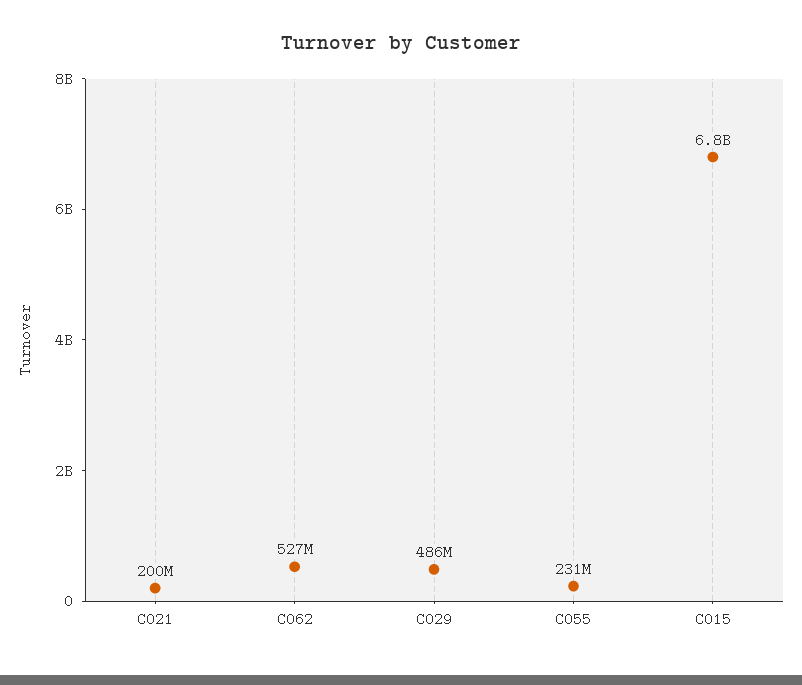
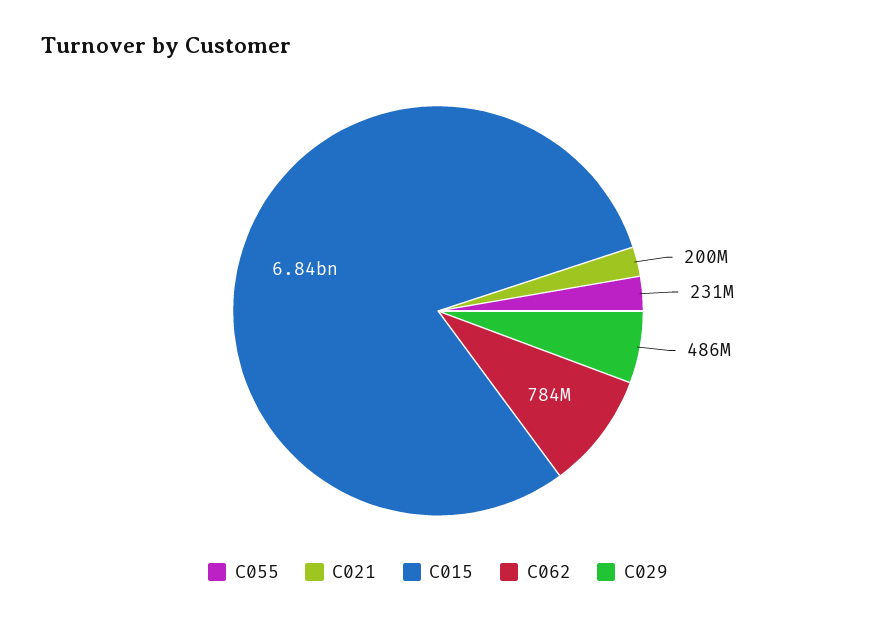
  {
    "C021": 200000000,
-   "C062": 527000000,
+   "C062": 784000000,
    "C029": 486000000,
    "C055": 231000000,
    "C015": 6840000000
  }

